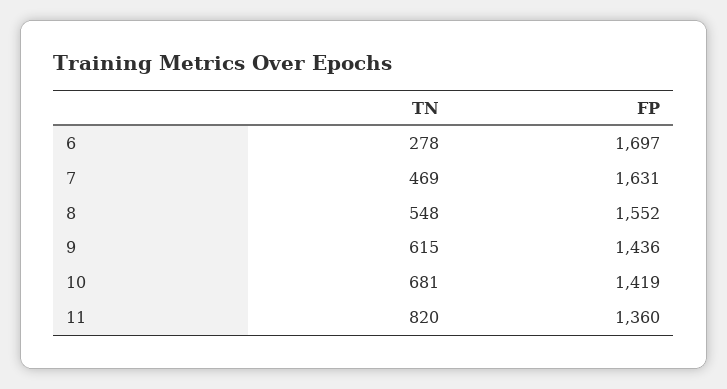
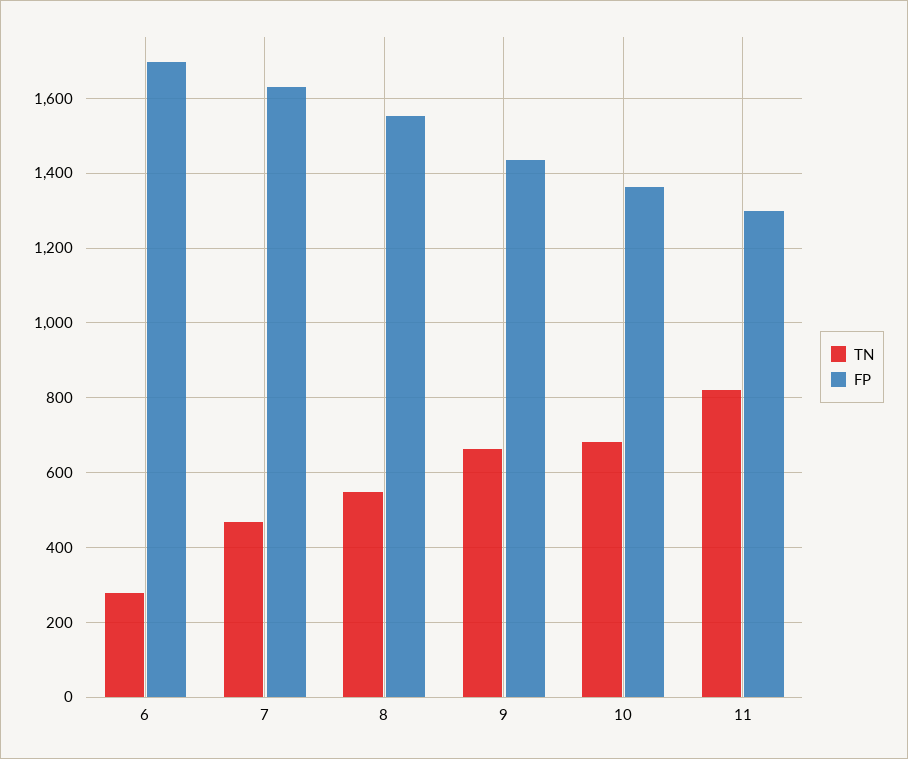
  {
    "TN": {
      "6": 278,
      "7": 469,
      "8": 548,
-     "9": 615,
+     "9": 660,
      "10": 681,
      "11": 820
    },
    "FP": {
      "6": 1697,
      "7": 1631,
      "8": 1552,
      "9": 1436,
-     "10": 1419,
+     "10": 1360,
-     "11": 1360
+     "11": 1300
    }
  }

